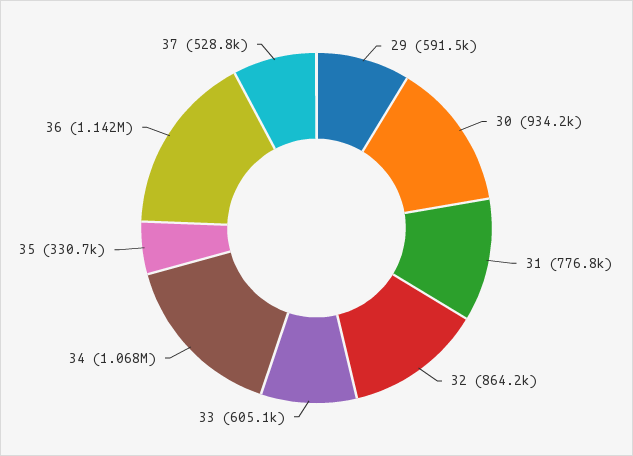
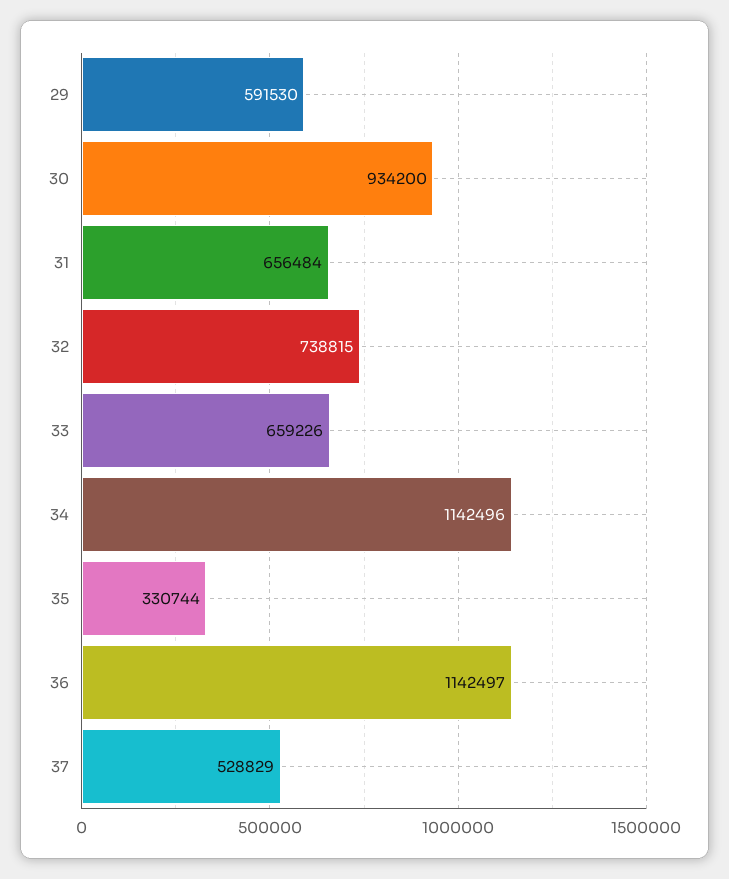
  {
    "29": 591530,
    "30": 934200,
-   "31": 776800,
+   "31": 656484,
-   "32": 864200,
+   "32": 738815,
-   "33": 605100,
+   "33": 659226,
-   "34": 1068000,
+   "34": 1142496,
    "35": 330744,
    "36": 1142497,
    "37": 528829
  }

